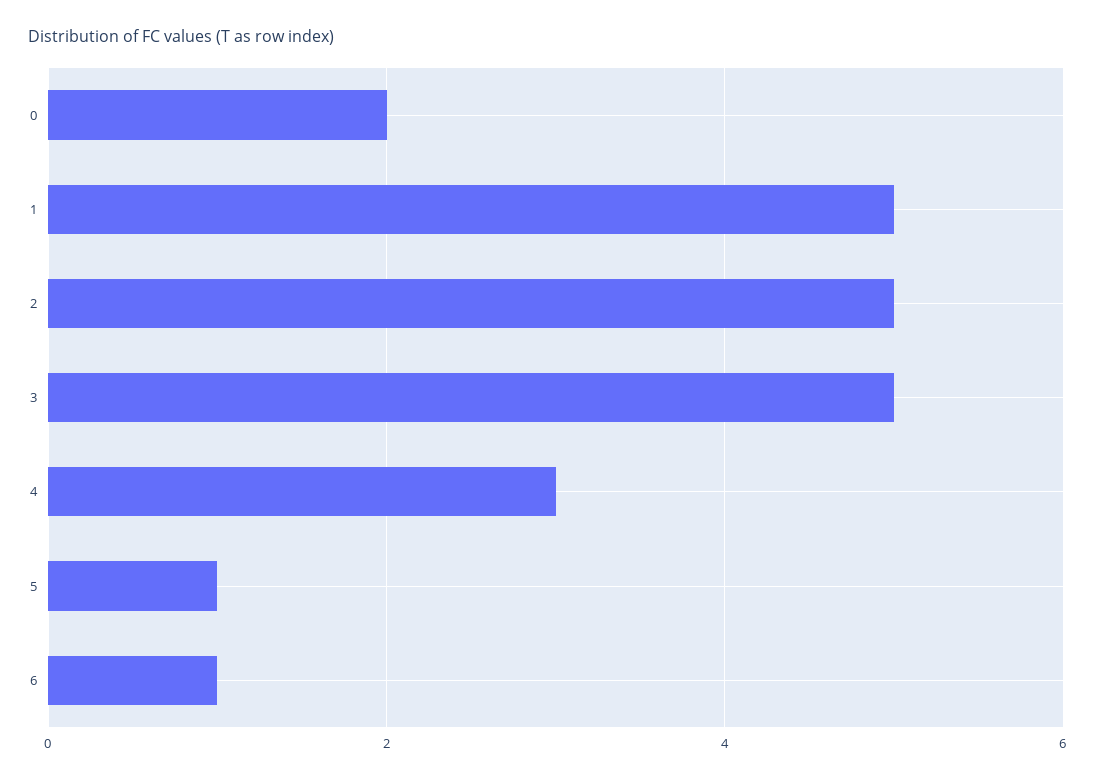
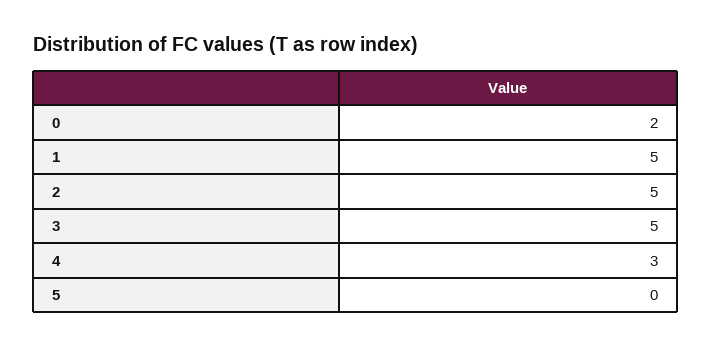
  {
    "0": 2,
    "1": 5,
    "2": 5,
    "3": 5,
    "4": 3,
-   "5": 1,
+   "5": 0
-   "6": 1
  }

